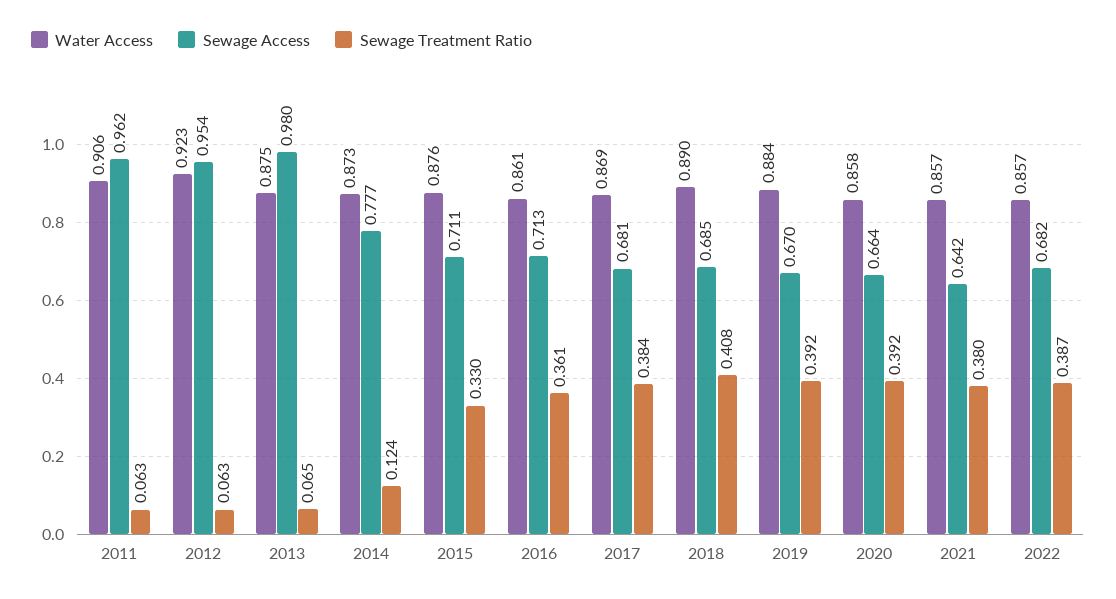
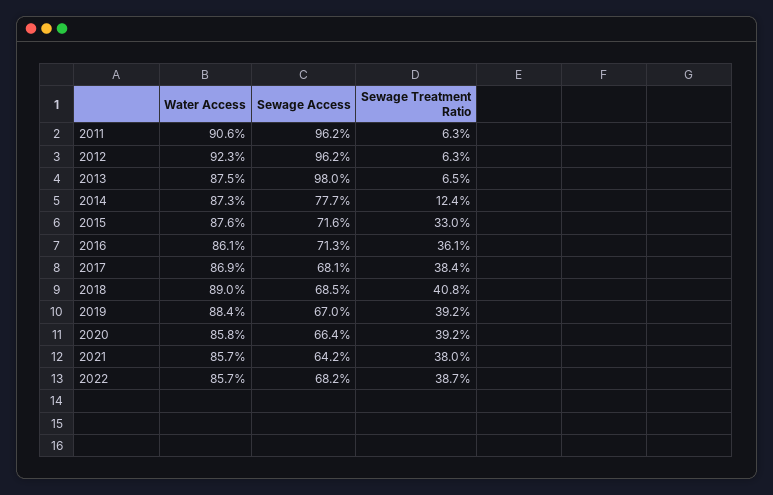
  {
    "Water Access": {
      "2011": 0.906,
      "2012": 0.923,
      "2013": 0.875,
      "2014": 0.873,
      "2015": 0.876,
      "2016": 0.861,
      "2017": 0.869,
      "2018": 0.89,
      "2019": 0.884,
      "2020": 0.858,
      "2021": 0.857,
      "2022": 0.857
    },
    "Sewage Access": {
      "2011": 0.962,
-     "2012": 0.954,
+     "2012": 0.962,
      "2013": 0.98,
      "2014": 0.777,
-     "2015": 0.711,
+     "2015": 0.716,
      "2016": 0.713,
      "2017": 0.681,
      "2018": 0.685,
      "2019": 0.67,
      "2020": 0.664,
      "2021": 0.642,
      "2022": 0.682
    },
    "Sewage Treatment Ratio": {
      "2011": 0.063,
      "2012": 0.063,
      "2013": 0.065,
      "2014": 0.124,
      "2015": 0.33,
      "2016": 0.361,
      "2017": 0.384,
      "2018": 0.408,
      "2019": 0.392,
      "2020": 0.392,
      "2021": 0.38,
      "2022": 0.387
    }
  }

